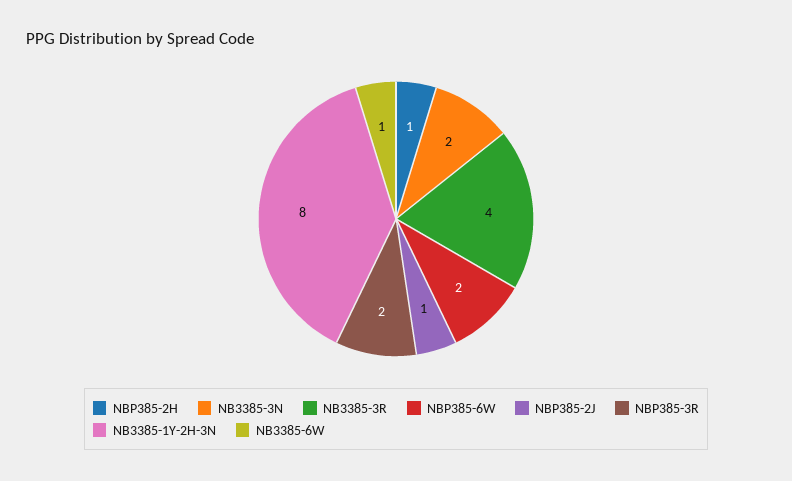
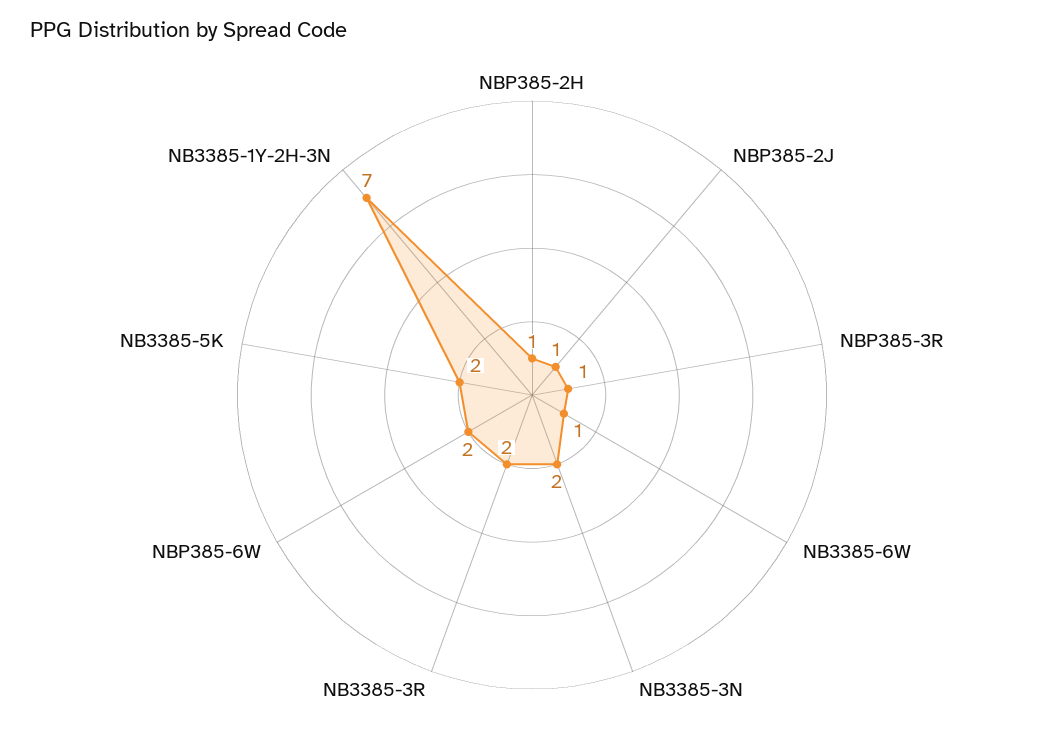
  {
    "NBP385-2H": 1,
    "NB3385-3N": 2,
-   "NB3385-3R": 4,
+   "NB3385-3R": 2,
    "NBP385-6W": 2,
    "NBP385-2J": 1,
-   "NBP385-3R": 2,
+   "NBP385-3R": 1,
-   "NB3385-1Y-2H-3N": 8,
+   "NB3385-1Y-2H-3N": 7,
-   "NB3385-6W": 1
+   "NB3385-6W": 1,
+   "NB3385-5K": 2
  }

